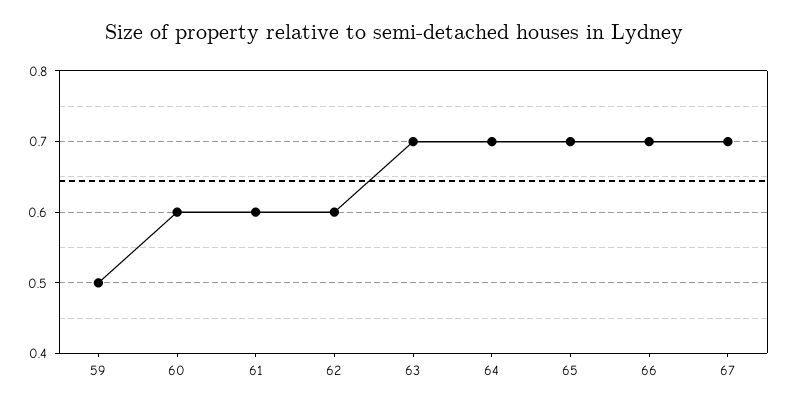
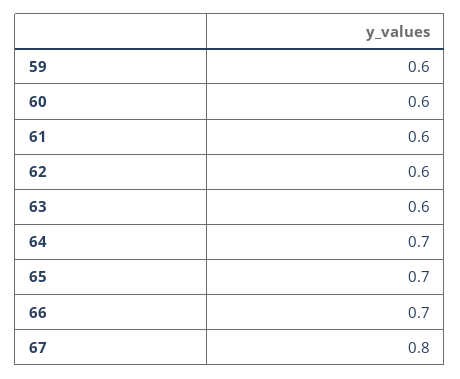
  {
-   "59": 0.5,
+   "59": 0.6,
    "60": 0.6,
    "61": 0.6,
    "62": 0.6,
-   "63": 0.7,
+   "63": 0.6,
    "64": 0.7,
    "65": 0.7,
    "66": 0.7,
-   "67": 0.7
+   "67": 0.8
  }

